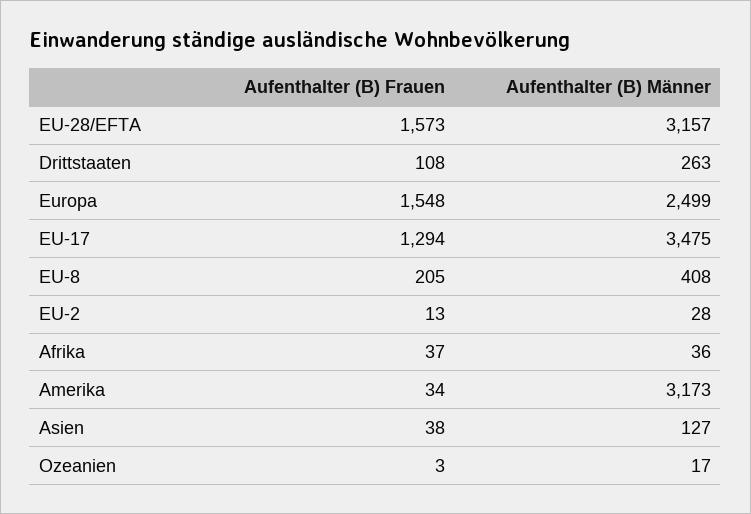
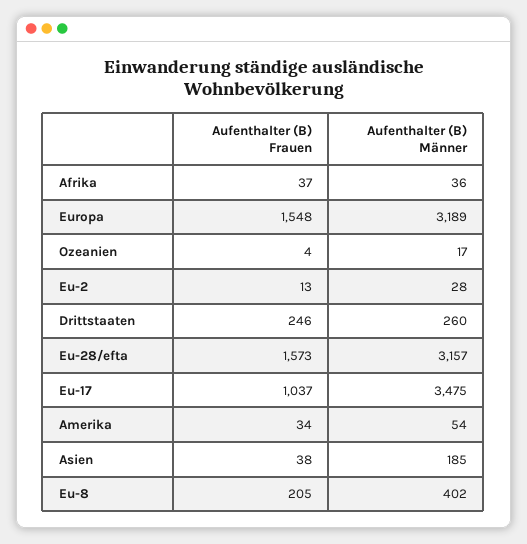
  {
    "Aufenthalter (B) Frauen": {
      "EU-28/EFTA": 1573,
-     "Drittstaaten": 108,
+     "Drittstaaten": 246,
      "Europa": 1548,
-     "EU-17": 1294,
+     "EU-17": 1037,
      "EU-8": 205,
      "EU-2": 13,
      "Afrika": 37,
      "Amerika": 34,
      "Asien": 38,
-     "Ozeanien": 3
+     "Ozeanien": 4
    },
    "Aufenthalter (B) Männer": {
      "EU-28/EFTA": 3157,
-     "Drittstaaten": 263,
+     "Drittstaaten": 260,
-     "Europa": 2499,
+     "Europa": 3189,
      "EU-17": 3475,
-     "EU-8": 408,
+     "EU-8": 402,
      "EU-2": 28,
      "Afrika": 36,
-     "Amerika": 3173,
+     "Amerika": 54,
-     "Asien": 127,
+     "Asien": 185,
      "Ozeanien": 17
    }
  }

